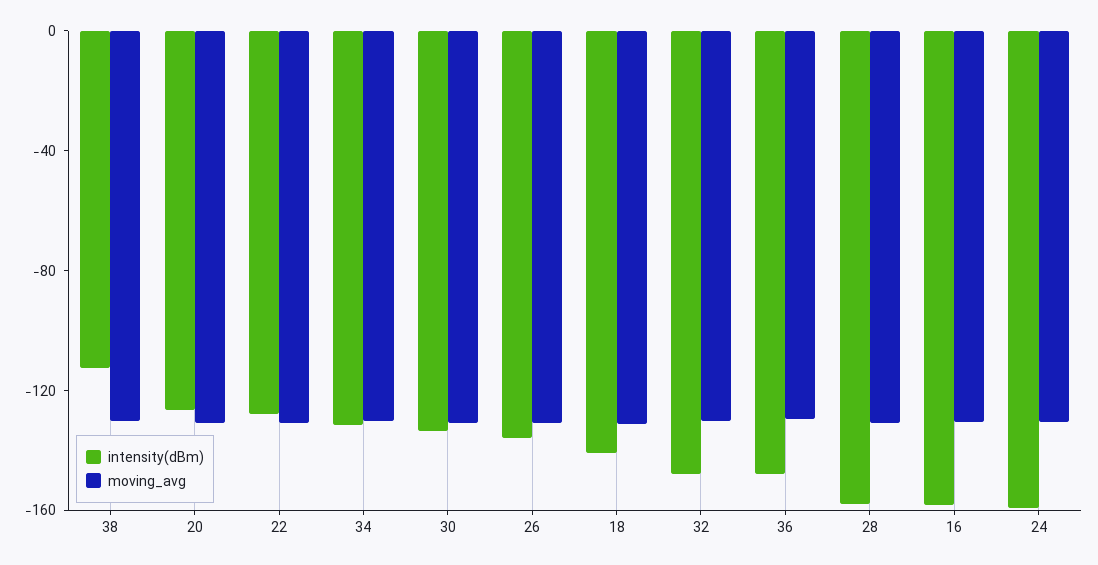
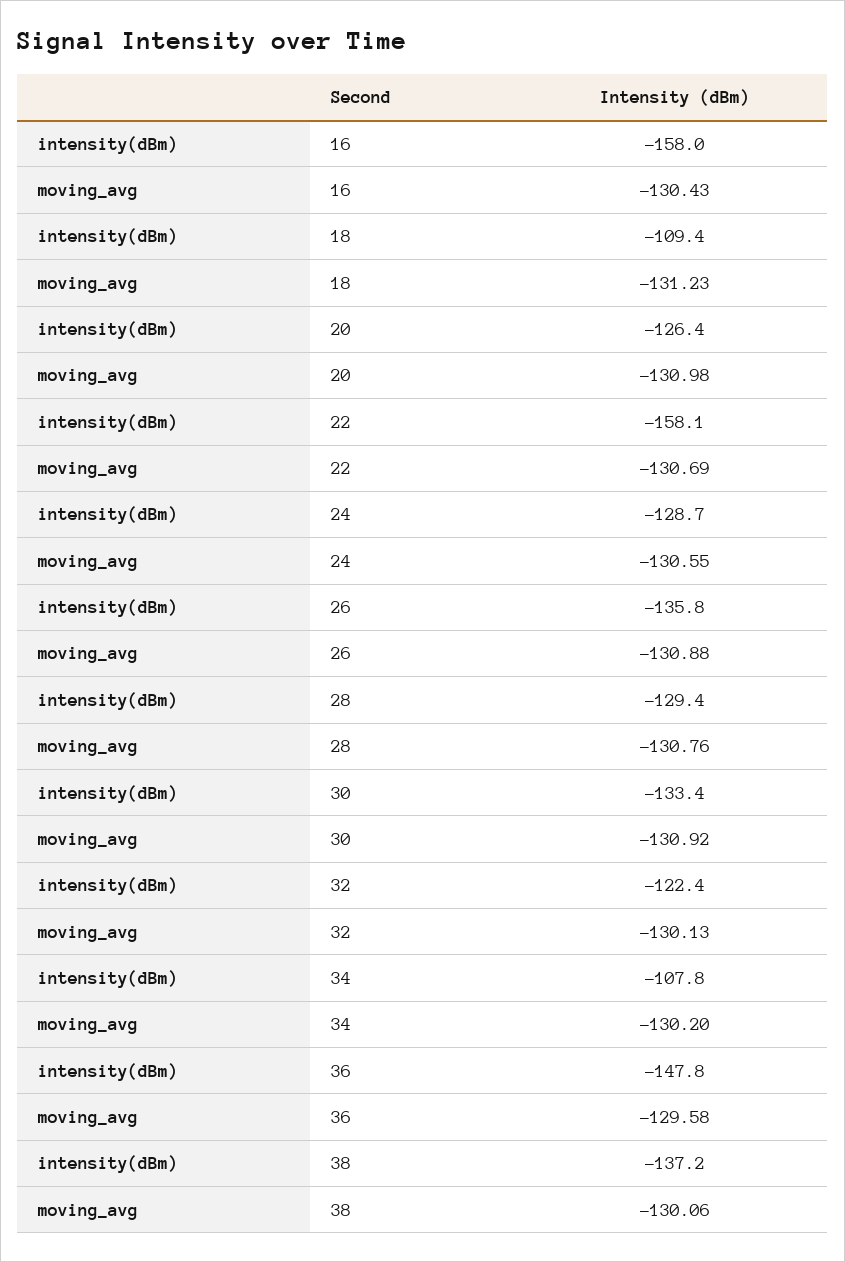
  {
    "intensity(dBm)": {
-     "38": -110,
+     "38": -137.2,
      "20": -126.4,
-     "22": -130,
+     "22": -158.1,
-     "34": -130,
+     "34": -107.8,
      "30": -133.4,
      "26": -135.8,
-     "18": -140,
+     "18": -109.4,
-     "32": -150,
+     "32": -122.4,
      "36": -147.8,
-     "28": -160,
+     "28": -129.4,
      "16": -158,
-     "24": -160
+     "24": -128.7
    },
    "moving_avg": {
      "38": -130.06,
      "20": -130.98,
      "22": -130.69,
      "34": -130.2,
      "30": -130.92,
      "26": -130.88,
      "18": -131.23,
      "32": -130.13,
      "36": -129.58,
      "28": -130.76,
      "16": -130.43,
      "24": -130.55
    }
  }

